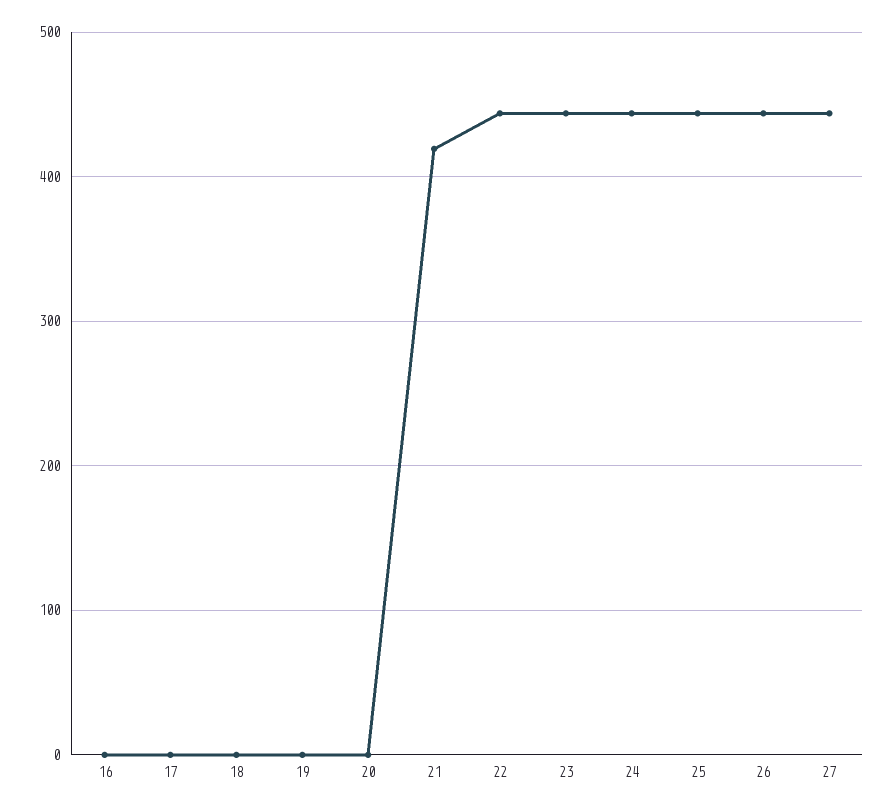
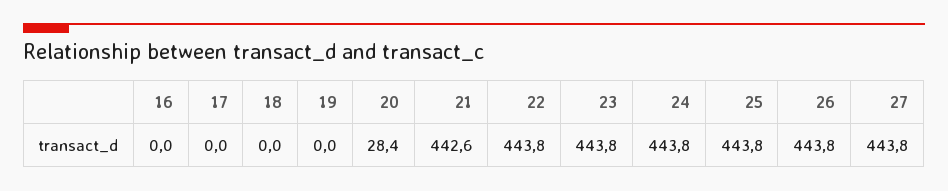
  {
    "16": 0,
    "17": 0,
    "18": 0,
    "19": 0,
-   "20": 0,
+   "20": 28.4,
-   "21": 420,
+   "21": 442.6,
    "22": 443.8,
    "23": 443.8,
    "24": 443.8,
    "25": 443.8,
    "26": 443.8,
    "27": 443.8
  }

